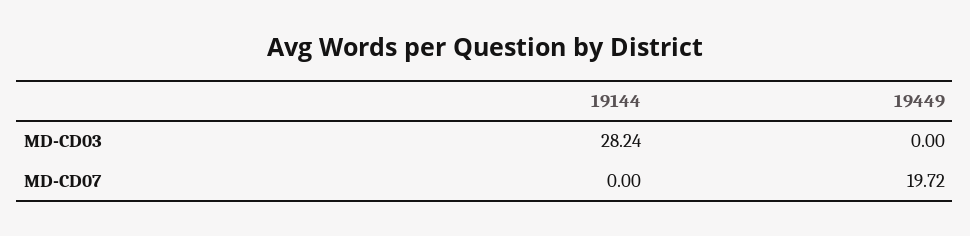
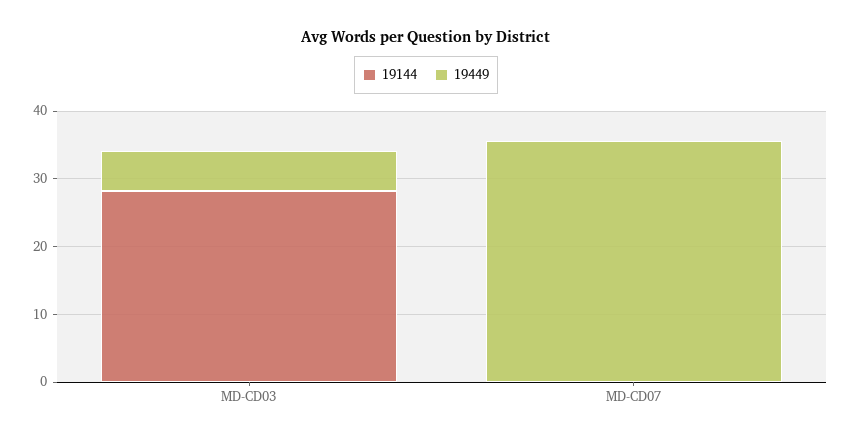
  {
    "19144": {
      "MD-CD03": 28.24,
      "MD-CD07": 0
    },
    "19449": {
-     "MD-CD03": 0,
+     "MD-CD03": 6,
-     "MD-CD07": 19.72
+     "MD-CD07": 36
    }
  }

